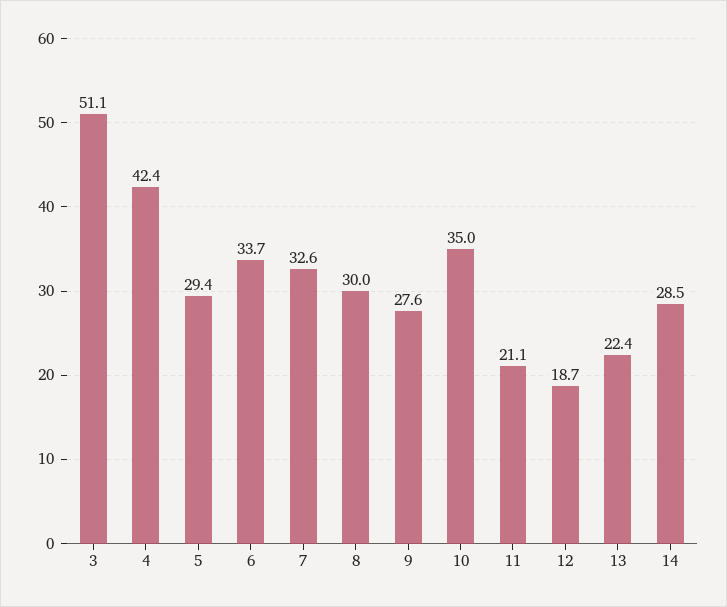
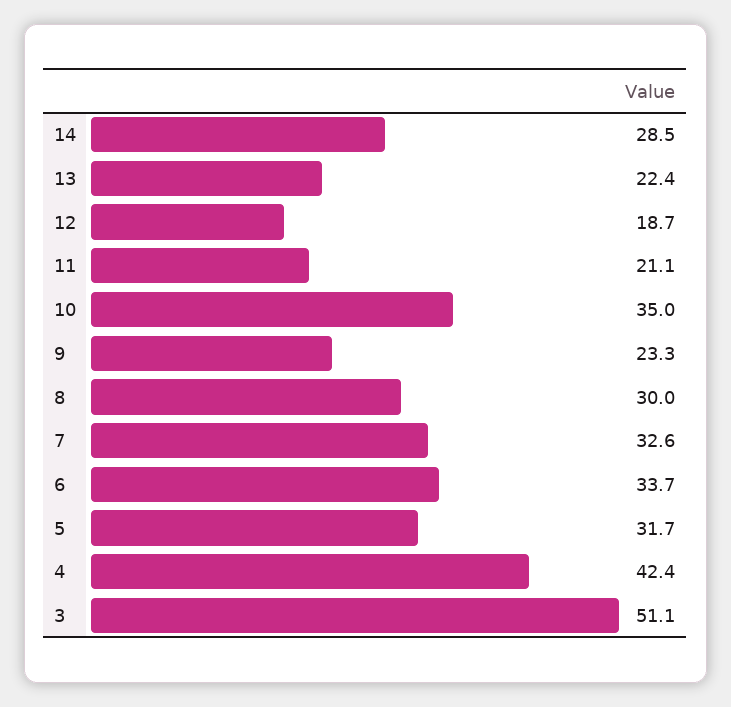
  {
    "3": 51.1,
    "4": 42.4,
-   "5": 29.4,
+   "5": 31.7,
    "6": 33.7,
    "7": 32.6,
    "8": 30,
-   "9": 27.6,
+   "9": 23.3,
    "10": 35,
    "11": 21.1,
    "12": 18.7,
    "13": 22.4,
    "14": 28.5
  }

